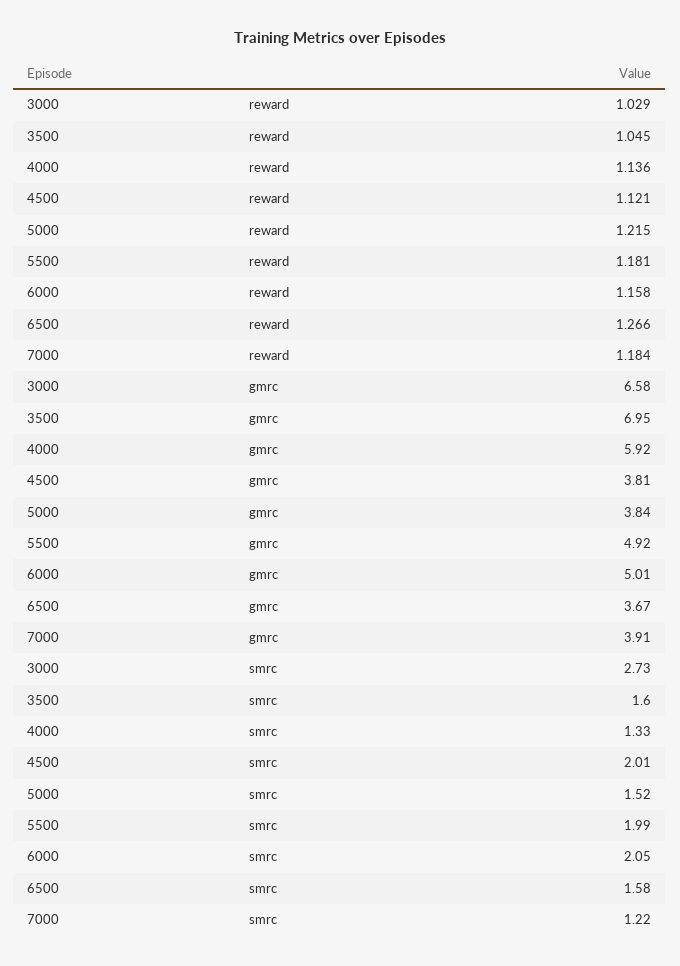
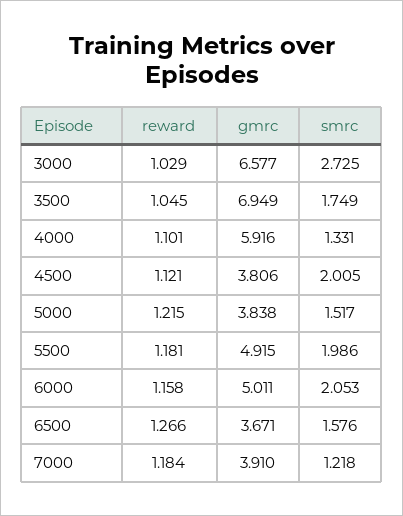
  {
    "3000": {
      "reward": 1.029,
      "gmrc": 6.577,
      "smrc": 2.725
    },
    "3500": {
      "reward": 1.045,
      "gmrc": 6.949,
-     "smrc": 1.6
+     "smrc": 1.749
    },
    "4000": {
-     "reward": 1.136,
+     "reward": 1.101,
      "gmrc": 5.916,
      "smrc": 1.331
    },
    "4500": {
      "reward": 1.121,
      "gmrc": 3.806,
      "smrc": 2.005
    },
    "5000": {
      "reward": 1.215,
      "gmrc": 3.838,
      "smrc": 1.517
    },
    "5500": {
      "reward": 1.181,
      "gmrc": 4.915,
      "smrc": 1.986
    },
    "6000": {
      "reward": 1.158,
      "gmrc": 5.011,
      "smrc": 2.053
    },
    "6500": {
      "reward": 1.266,
      "gmrc": 3.671,
      "smrc": 1.576
    },
    "7000": {
      "reward": 1.184,
      "gmrc": 3.91,
      "smrc": 1.218
    }
  }

